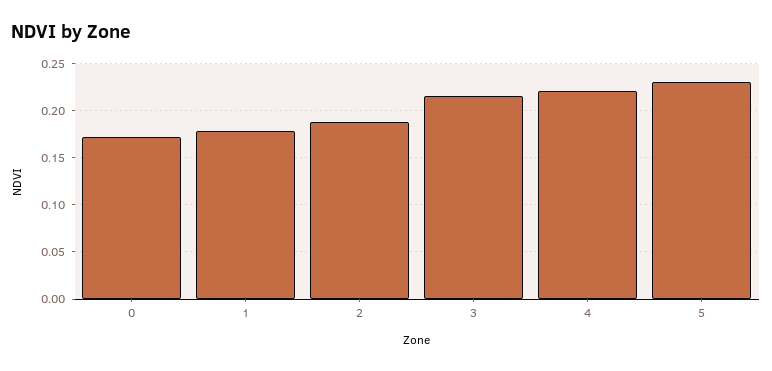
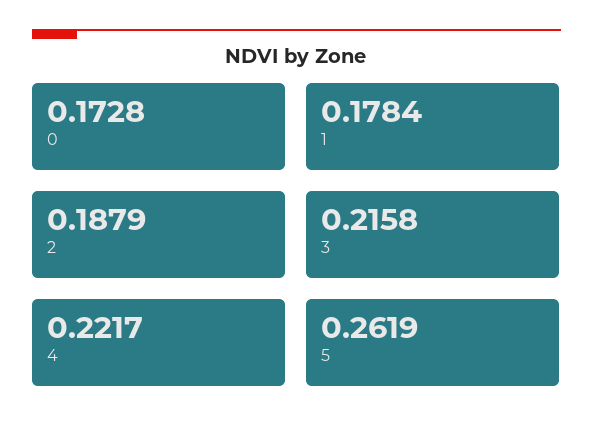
  {
    "0": 0.1728,
    "1": 0.1784,
    "2": 0.1879,
    "3": 0.2158,
    "4": 0.2217,
-   "5": 0.23
+   "5": 0.2619
  }

